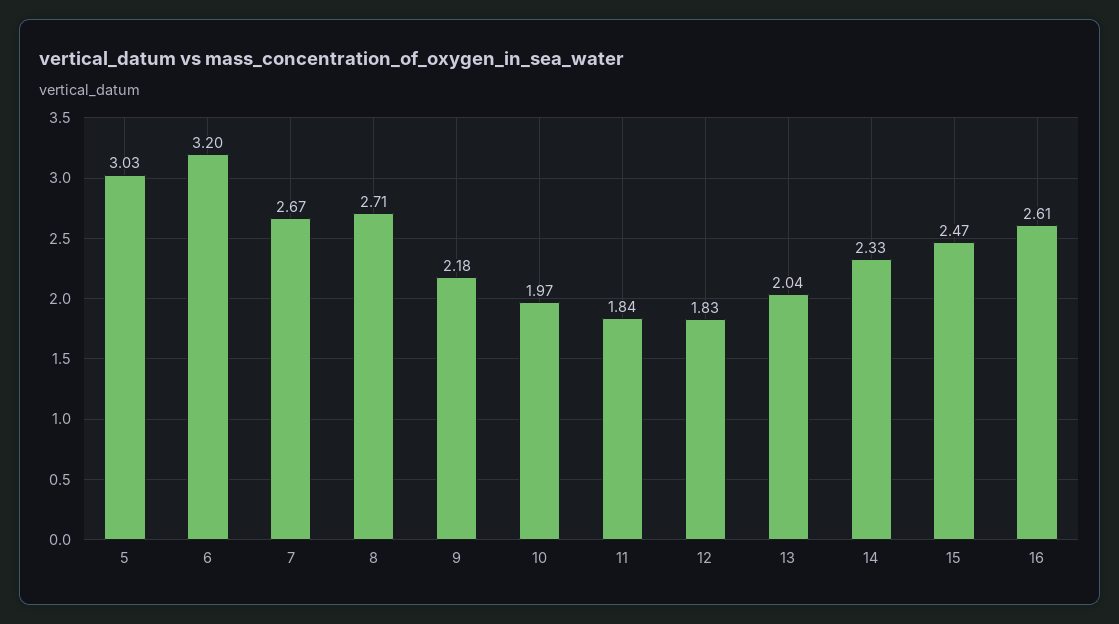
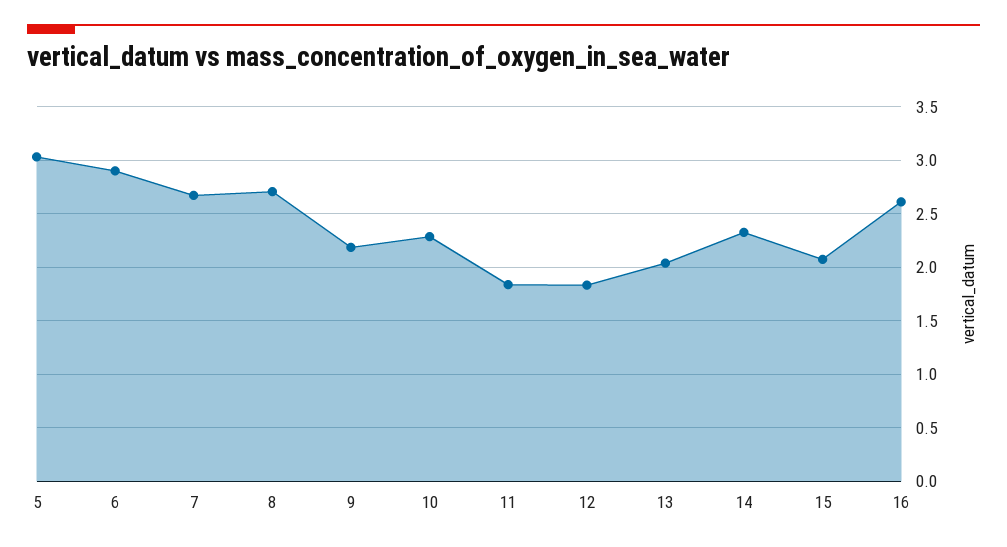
  {
    "5": 3.03,
-   "6": 3.2,
+   "6": 2.9,
    "7": 2.67,
    "8": 2.71,
    "9": 2.18,
-   "10": 1.97,
+   "10": 2.3,
    "11": 1.84,
    "12": 1.83,
    "13": 2.04,
    "14": 2.33,
-   "15": 2.47,
+   "15": 2.1,
    "16": 2.61
  }

